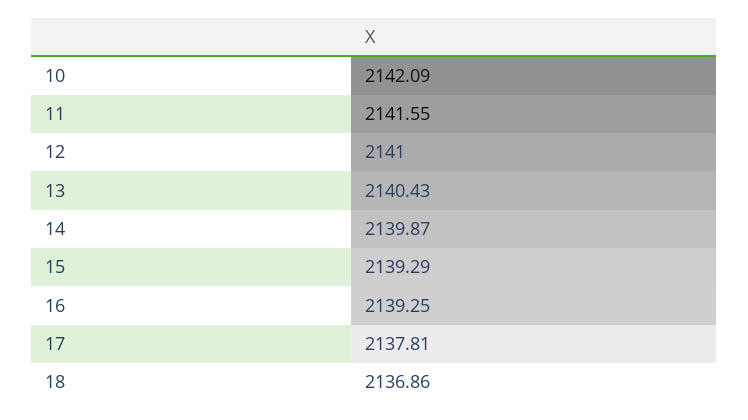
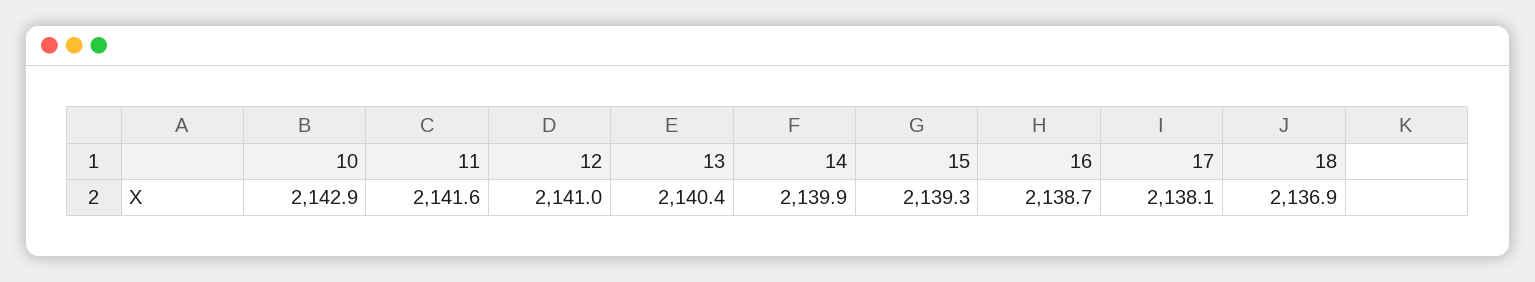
  {
-   "10": 2142.09,
+   "10": 2142.9,
    "11": 2141.55,
    "12": 2141,
    "13": 2140.43,
    "14": 2139.87,
    "15": 2139.29,
-   "16": 2139.25,
+   "16": 2138.7,
-   "17": 2137.81,
+   "17": 2138.1,
    "18": 2136.86
  }

